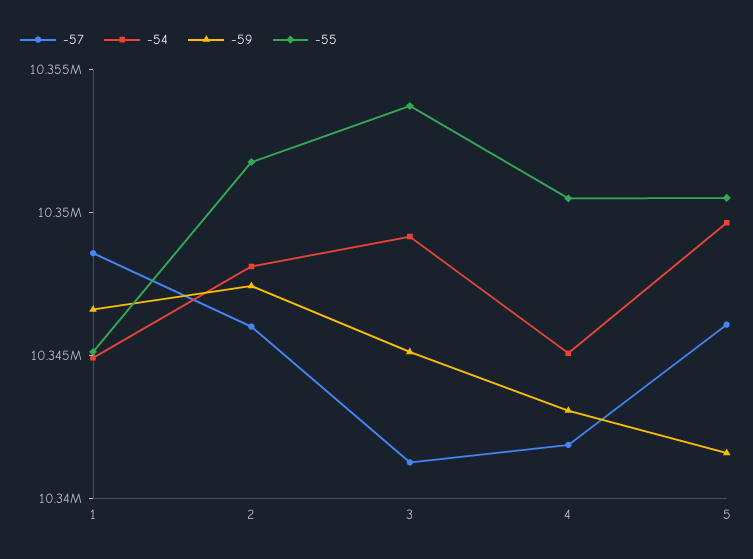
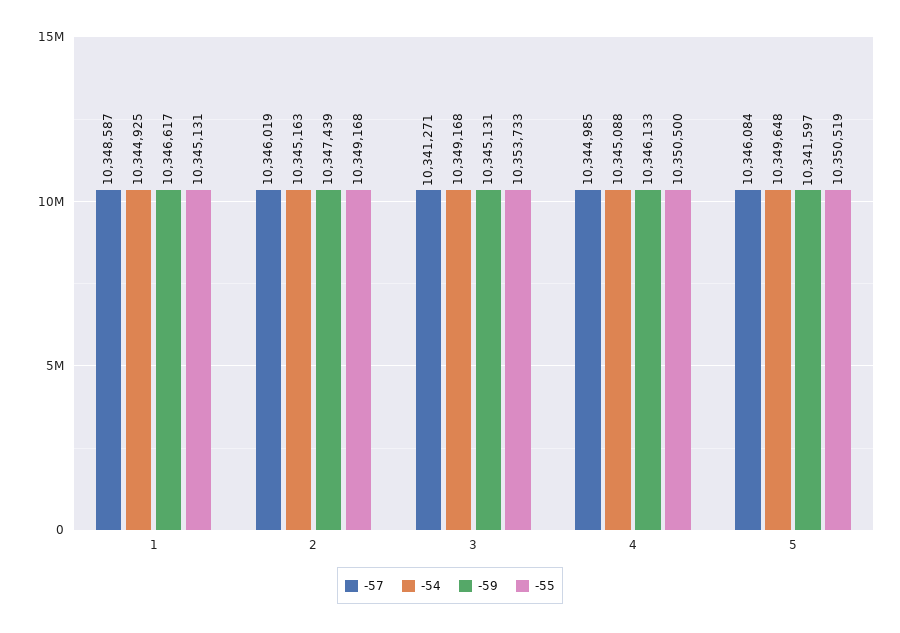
  {
    "-57": {
      "1": 10348587,
      "2": 10346019,
      "3": 10341271,
-     "4": 10342000,
+     "4": 10344985,
      "5": 10346084
    },
    "-54": {
      "1": 10344925,
-     "2": 10348000,
+     "2": 10345163,
      "3": 10349168,
      "4": 10345088,
      "5": 10349648
    },
    "-59": {
      "1": 10346617,
      "2": 10347439,
      "3": 10345131,
-     "4": 10343000,
+     "4": 10346133,
      "5": 10341597
    },
    "-55": {
      "1": 10345131,
-     "2": 10352000,
+     "2": 10349168,
      "3": 10353733,
      "4": 10350500,
      "5": 10350519
    }
  }

